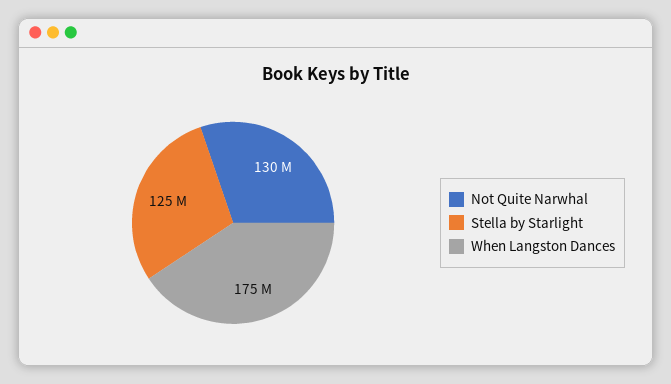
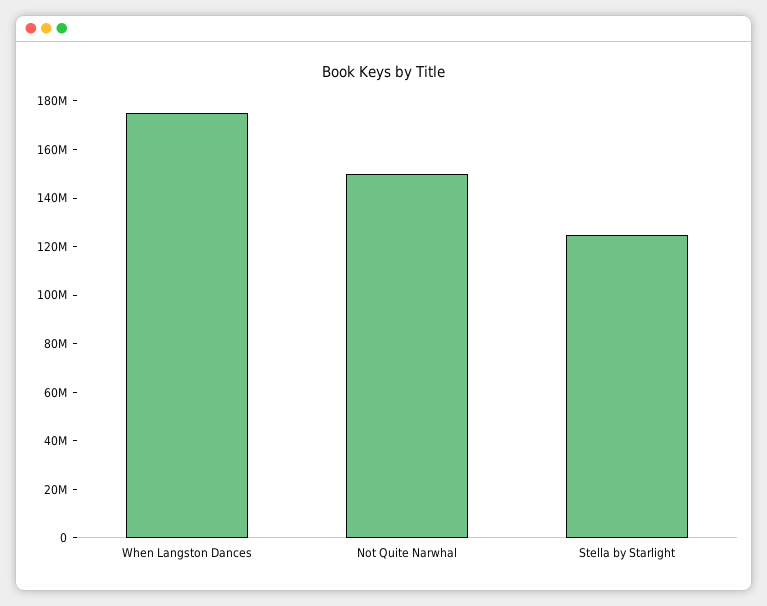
  {
-   "Not Quite Narwhal": 130000000,
+   "Not Quite Narwhal": 150000000,
    "Stella by Starlight": 125000000,
    "When Langston Dances": 175000000
  }

